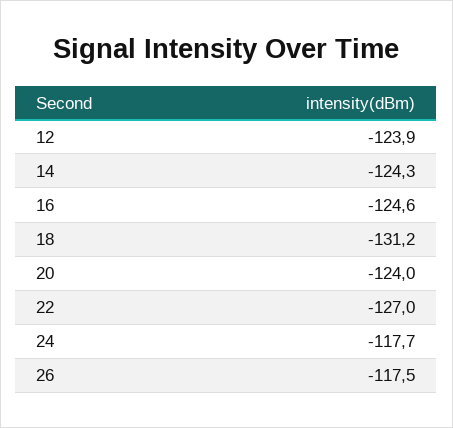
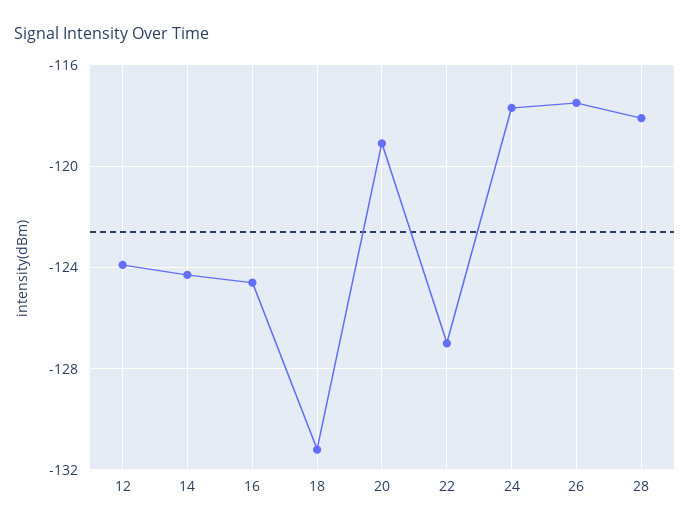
  {
    "12": -123.9,
    "14": -124.3,
    "16": -124.6,
    "18": -131.2,
-   "20": -124,
+   "20": -119,
    "22": -127,
    "24": -117.7,
-   "26": -117.5
+   "26": -117.5,
+   "28": -118
  }

